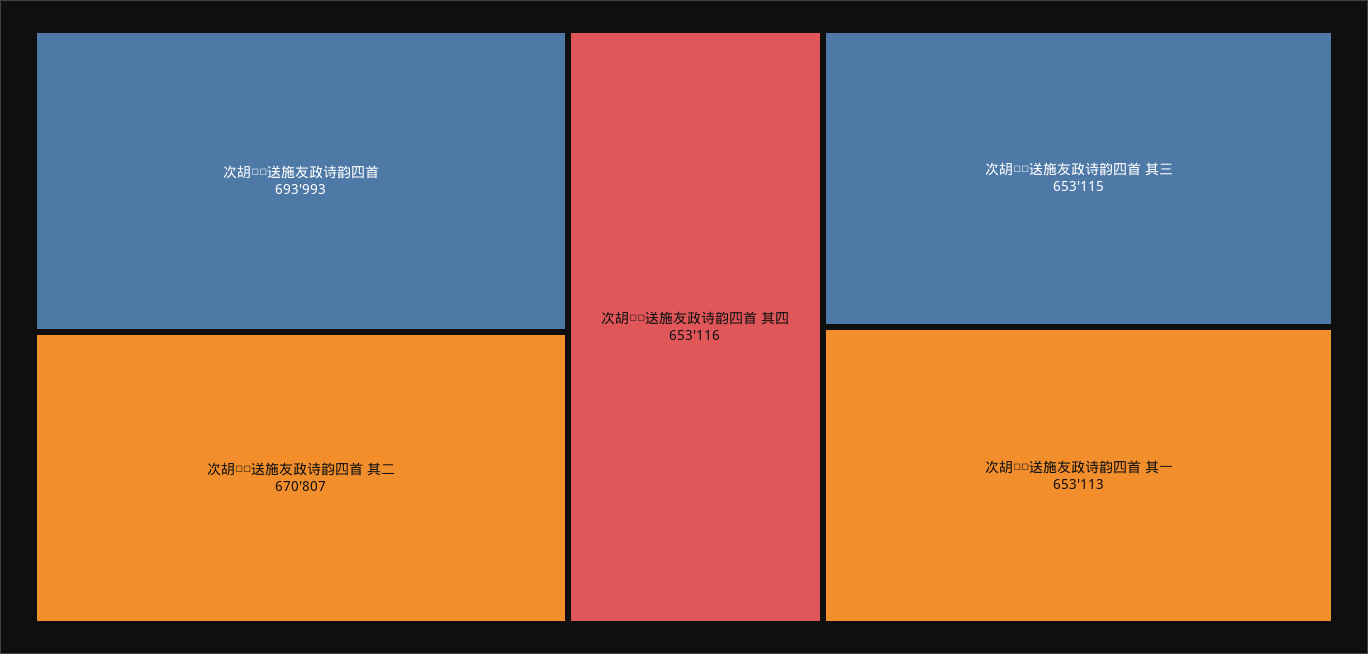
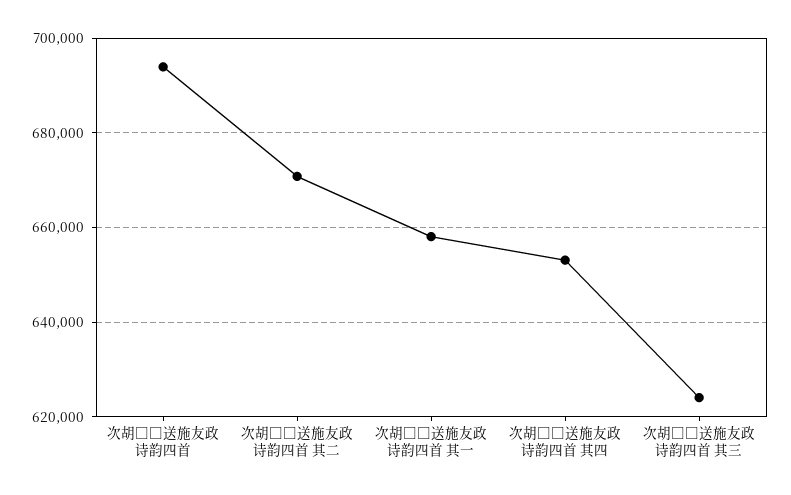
  {
    "次胡□□送施友政诗韵四首": 693993,
    "次胡□□送施友政诗韵四首 其二": 670807,
    "次胡□□送施友政诗韵四首 其四": 653116,
-   "次胡□□送施友政诗韵四首 其三": 653115,
+   "次胡□□送施友政诗韵四首 其三": 624000,
-   "次胡□□送施友政诗韵四首 其一": 653113
+   "次胡□□送施友政诗韵四首 其一": 658000
  }

